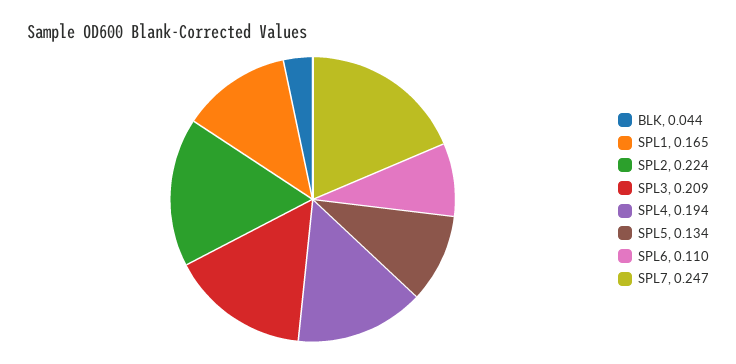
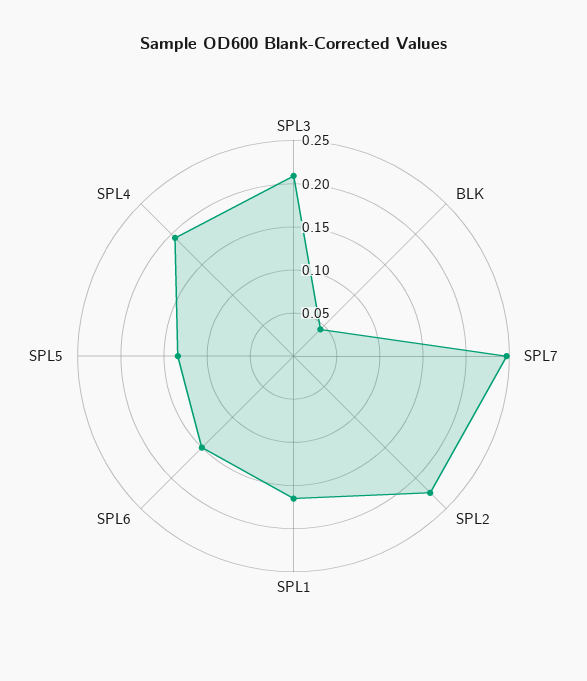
  {
    "BLK": 0.044,
    "SPL1": 0.165,
    "SPL2": 0.224,
    "SPL3": 0.209,
    "SPL4": 0.194,
    "SPL5": 0.134,
-   "SPL6": 0.11,
+   "SPL6": 0.15,
    "SPL7": 0.247
  }

